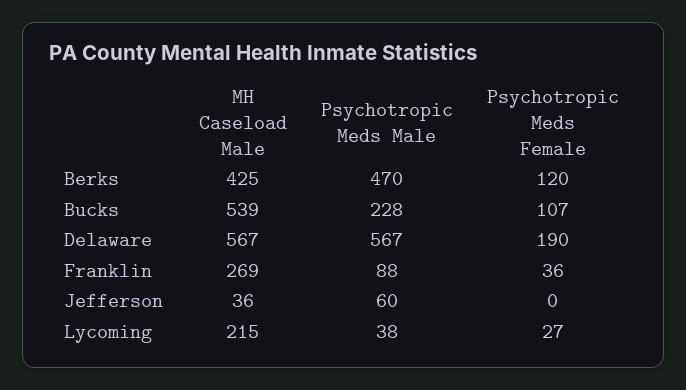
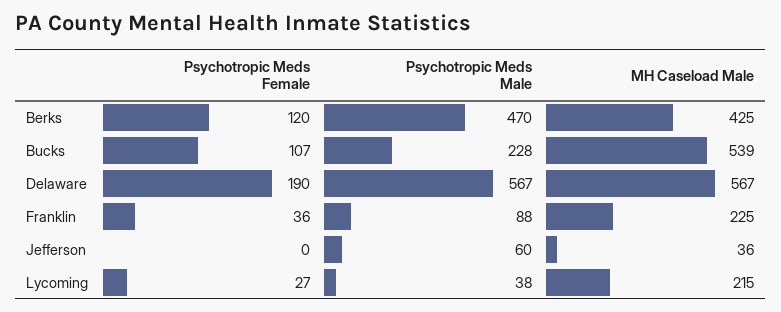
  {
    "MH Caseload Male": {
      "Berks": 425,
      "Bucks": 539,
      "Delaware": 567,
-     "Franklin": 269,
+     "Franklin": 225,
      "Jefferson": 36,
      "Lycoming": 215
    },
    "Psychotropic Meds Male": {
      "Berks": 470,
      "Bucks": 228,
      "Delaware": 567,
      "Franklin": 88,
      "Jefferson": 60,
      "Lycoming": 38
    },
    "Psychotropic Meds Female": {
      "Berks": 120,
      "Bucks": 107,
      "Delaware": 190,
      "Franklin": 36,
      "Jefferson": 0,
      "Lycoming": 27
    }
  }

